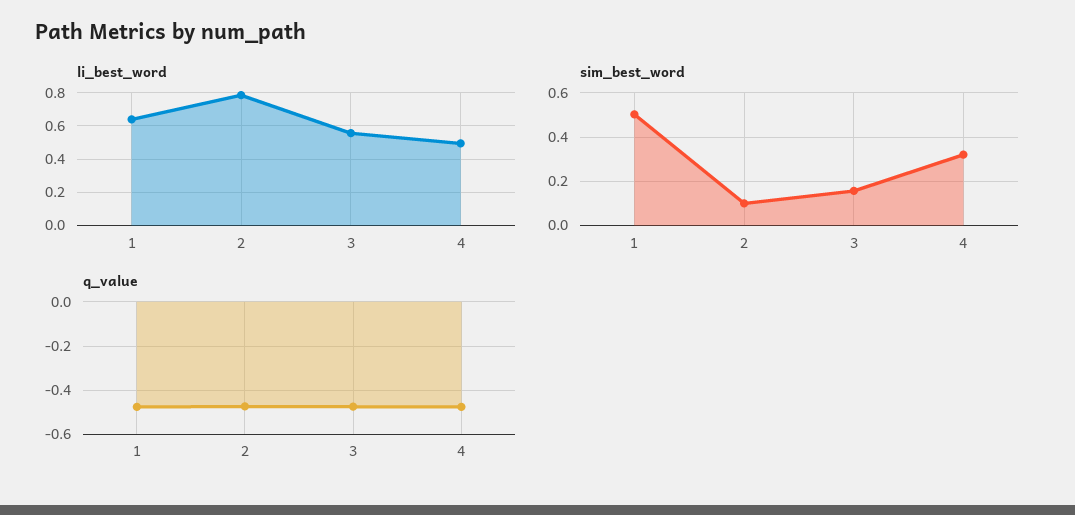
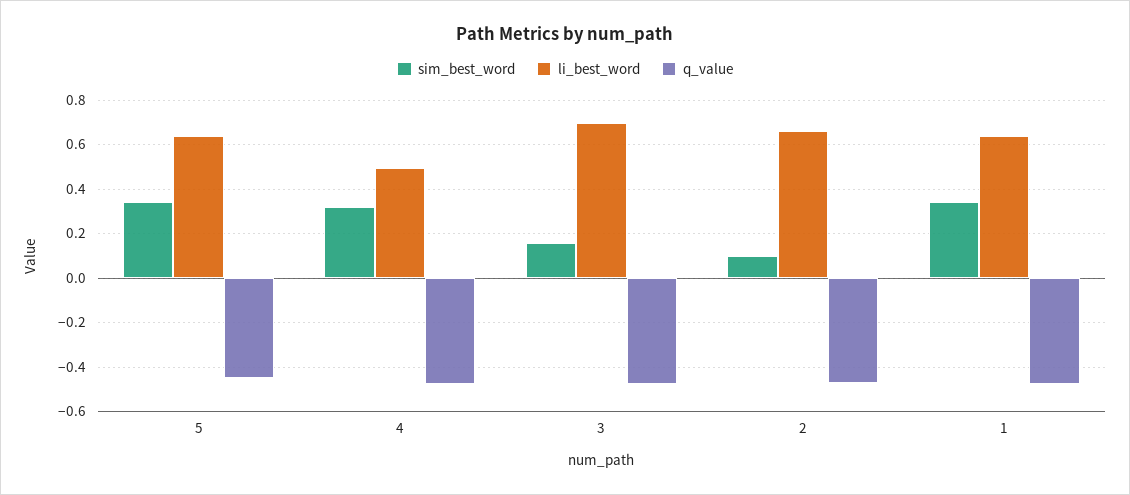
  {
    "li_best_word": {
      "1": 0.65,
-     "2": 0.8,
+     "2": 0.65,
-     "3": 0.55,
+     "3": 0.7,
-     "4": 0.5
+     "4": 0.5,
+     "5": 0.65
    },
    "sim_best_word": {
-     "1": 0.5,
+     "1": 0.35,
      "2": 0.1,
      "3": 0.15,
-     "4": 0.3
+     "4": 0.3,
+     "5": 0.35
    },
    "q_value": {
      "1": -0.5,
      "2": -0.45,
      "3": -0.45,
-     "4": -0.5
+     "4": -0.5,
+     "5": -0.45
    }
  }

